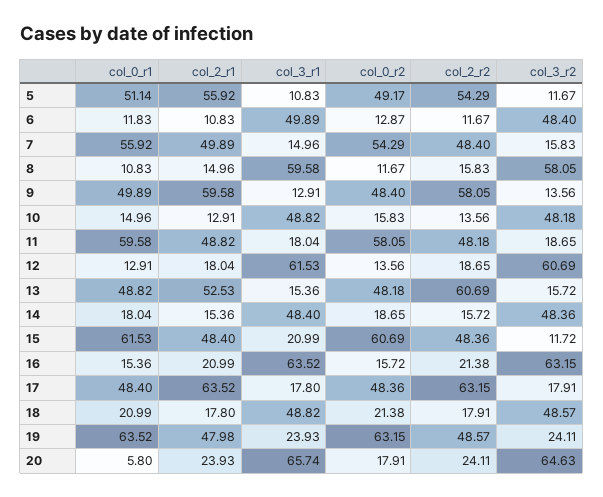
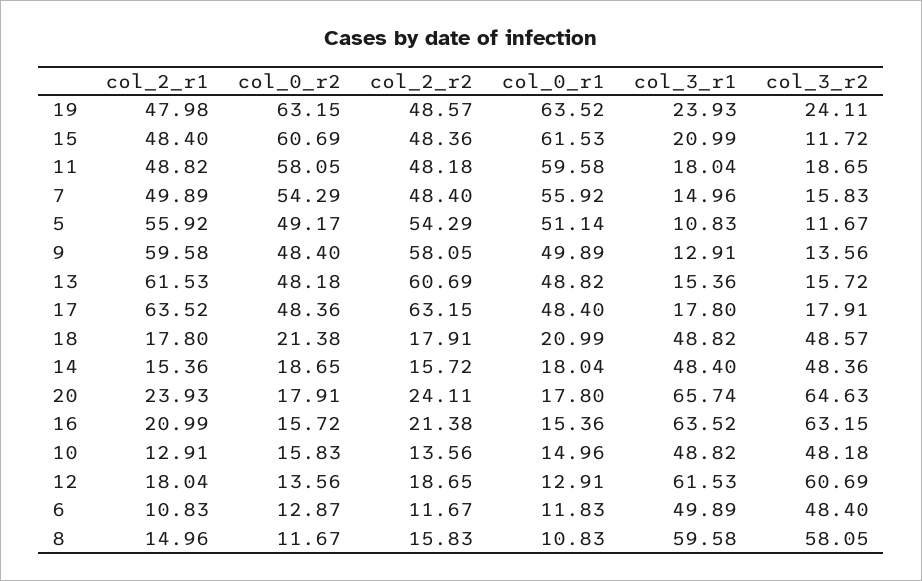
  {
    "col_0_r1": {
      "5": 51.14,
      "6": 11.83,
      "7": 55.92,
      "8": 10.83,
      "9": 49.89,
      "10": 14.96,
      "11": 59.58,
      "12": 12.91,
      "13": 48.82,
      "14": 18.04,
      "15": 61.53,
      "16": 15.36,
      "17": 48.4,
      "18": 20.99,
      "19": 63.52,
-     "20": 5.8
+     "20": 17.8
    },
    "col_2_r1": {
      "5": 55.92,
      "6": 10.83,
      "7": 49.89,
      "8": 14.96,
      "9": 59.58,
      "10": 12.91,
      "11": 48.82,
      "12": 18.04,
-     "13": 52.53,
+     "13": 61.53,
      "14": 15.36,
      "15": 48.4,
      "16": 20.99,
      "17": 63.52,
      "18": 17.8,
      "19": 47.98,
      "20": 23.93
    },
    "col_3_r1": {
      "5": 10.83,
      "6": 49.89,
      "7": 14.96,
      "8": 59.58,
      "9": 12.91,
      "10": 48.82,
      "11": 18.04,
      "12": 61.53,
      "13": 15.36,
      "14": 48.4,
      "15": 20.99,
      "16": 63.52,
      "17": 17.8,
      "18": 48.82,
      "19": 23.93,
      "20": 65.74
    },
    "col_0_r2": {
      "5": 49.17,
      "6": 12.87,
      "7": 54.29,
      "8": 11.67,
      "9": 48.4,
      "10": 15.83,
      "11": 58.05,
      "12": 13.56,
      "13": 48.18,
      "14": 18.65,
      "15": 60.69,
      "16": 15.72,
      "17": 48.36,
      "18": 21.38,
      "19": 63.15,
      "20": 17.91
    },
    "col_2_r2": {
      "5": 54.29,
      "6": 11.67,
      "7": 48.4,
      "8": 15.83,
      "9": 58.05,
      "10": 13.56,
      "11": 48.18,
      "12": 18.65,
      "13": 60.69,
      "14": 15.72,
      "15": 48.36,
      "16": 21.38,
      "17": 63.15,
      "18": 17.91,
      "19": 48.57,
      "20": 24.11
    },
    "col_3_r2": {
      "5": 11.67,
      "6": 48.4,
      "7": 15.83,
      "8": 58.05,
      "9": 13.56,
      "10": 48.18,
      "11": 18.65,
      "12": 60.69,
      "13": 15.72,
      "14": 48.36,
      "15": 11.72,
      "16": 63.15,
      "17": 17.91,
      "18": 48.57,
      "19": 24.11,
      "20": 64.63
    }
  }

